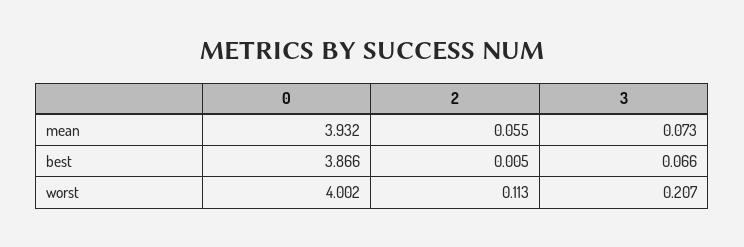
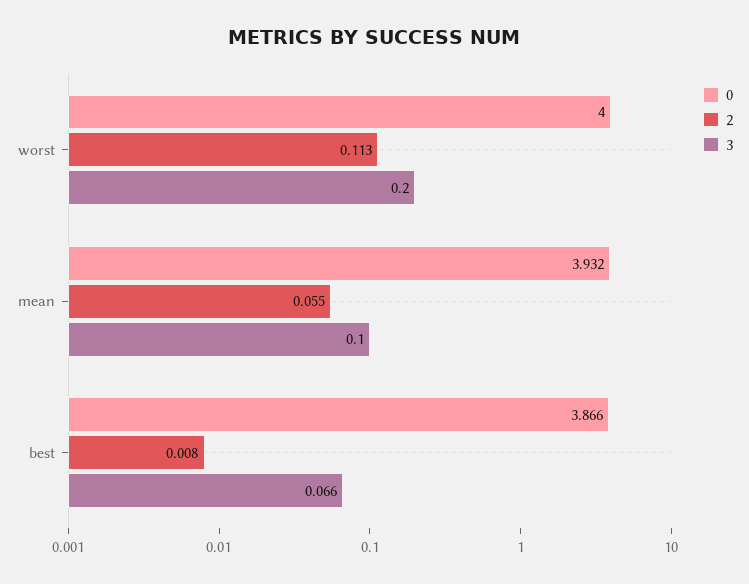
  {
    "0": {
      "mean": 3.932,
      "best": 3.866,
-     "worst": 4.002
+     "worst": 4
    },
    "2": {
      "mean": 0.055,
-     "best": 0.005,
+     "best": 0.008,
      "worst": 0.113
    },
    "3": {
-     "mean": 0.073,
+     "mean": 0.1,
      "best": 0.066,
-     "worst": 0.207
+     "worst": 0.2
    }
  }

